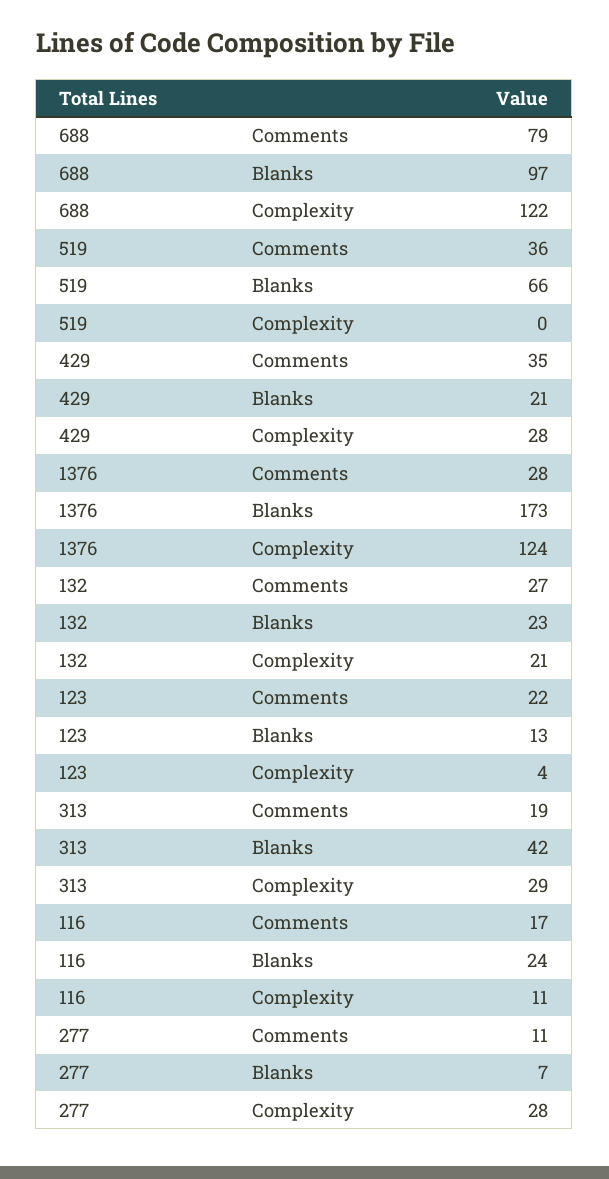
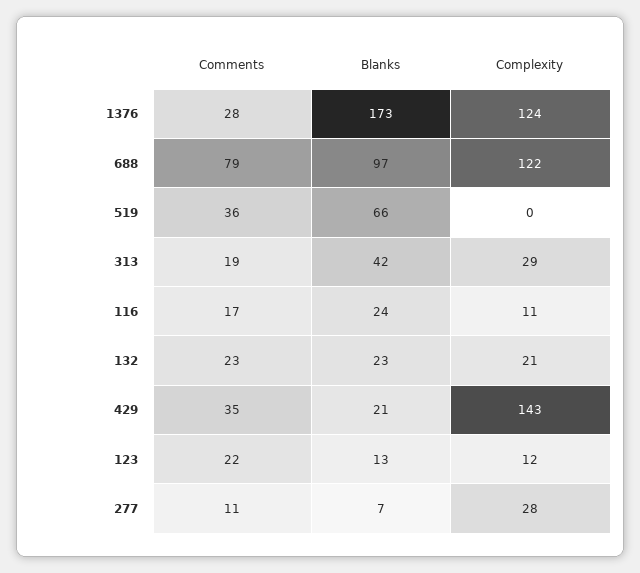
  {
    "688": {
      "Comments": 79,
      "Blanks": 97,
      "Complexity": 122
    },
    "519": {
      "Comments": 36,
      "Blanks": 66,
      "Complexity": 0
    },
    "429": {
      "Comments": 35,
      "Blanks": 21,
-     "Complexity": 28
+     "Complexity": 143
    },
    "1376": {
      "Comments": 28,
      "Blanks": 173,
      "Complexity": 124
    },
    "132": {
-     "Comments": 27,
+     "Comments": 23,
      "Blanks": 23,
      "Complexity": 21
    },
    "123": {
      "Comments": 22,
      "Blanks": 13,
-     "Complexity": 4
+     "Complexity": 12
    },
    "313": {
      "Comments": 19,
      "Blanks": 42,
      "Complexity": 29
    },
    "116": {
      "Comments": 17,
      "Blanks": 24,
      "Complexity": 11
    },
    "277": {
      "Comments": 11,
      "Blanks": 7,
      "Complexity": 28
    }
  }

